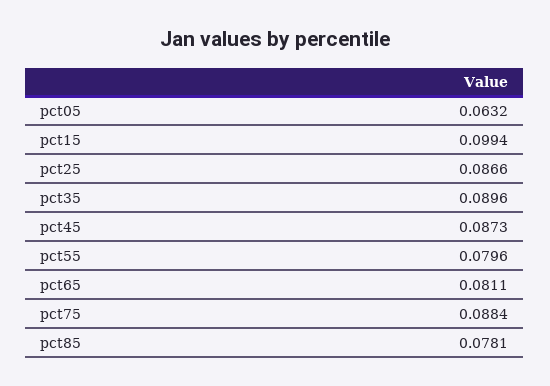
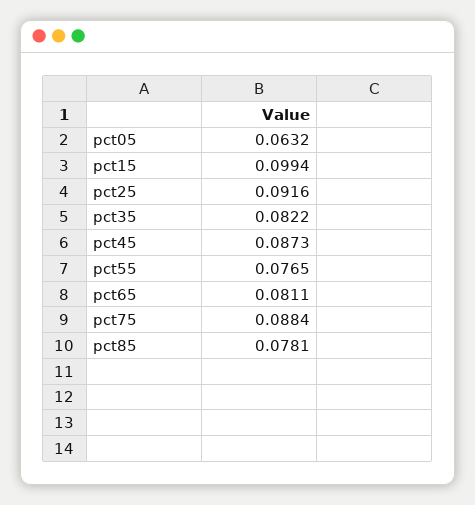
  {
    "pct05": 0.0632,
    "pct15": 0.0994,
-   "pct25": 0.0866,
+   "pct25": 0.0916,
-   "pct35": 0.0896,
+   "pct35": 0.0822,
    "pct45": 0.0873,
-   "pct55": 0.0796,
+   "pct55": 0.0765,
    "pct65": 0.0811,
    "pct75": 0.0884,
    "pct85": 0.0781
  }

